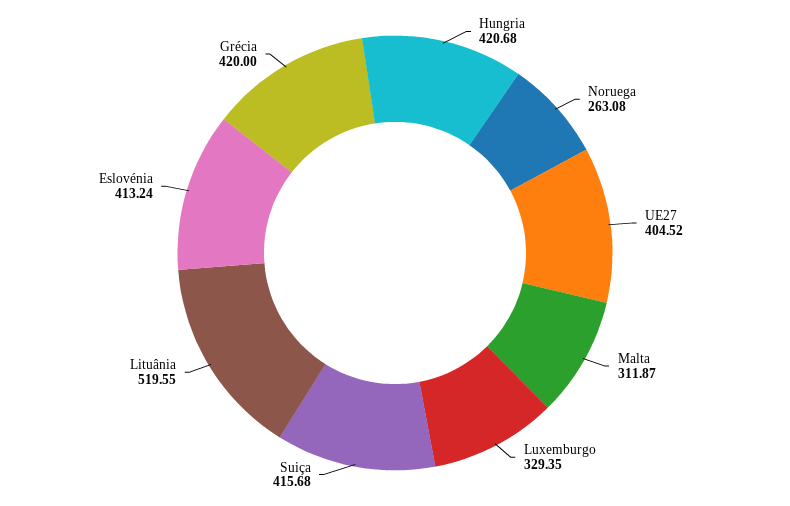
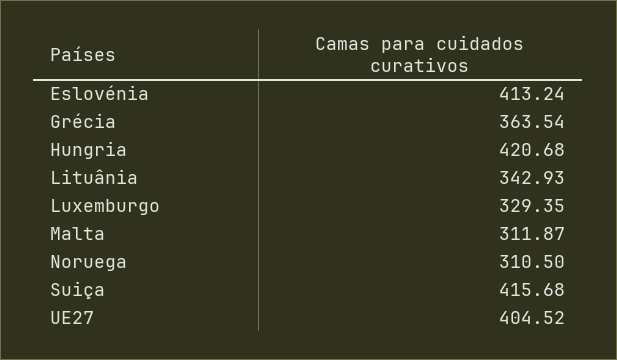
  {
    "Hungria": 420.68,
-   "Noruega": 263.08,
+   "Noruega": 310.5,
    "UE27": 404.52,
    "Malta": 311.87,
    "Luxemburgo": 329.35,
    "Suiça": 415.68,
-   "Lituânia": 519.55,
+   "Lituânia": 342.93,
    "Eslovénia": 413.24,
-   "Grécia": 420
+   "Grécia": 363.54
  }

